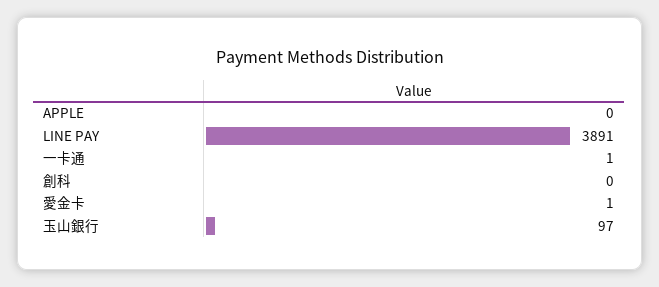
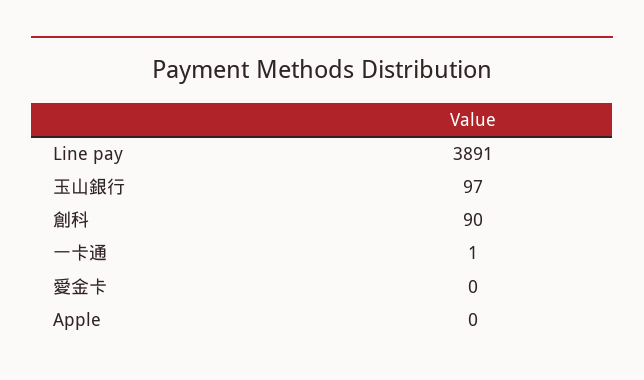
  {
    "APPLE": 0,
    "LINE PAY": 3891,
    "一卡通": 1,
-   "創科": 0,
+   "創科": 90,
-   "愛金卡": 1,
+   "愛金卡": 0,
    "玉山銀行": 97
  }

